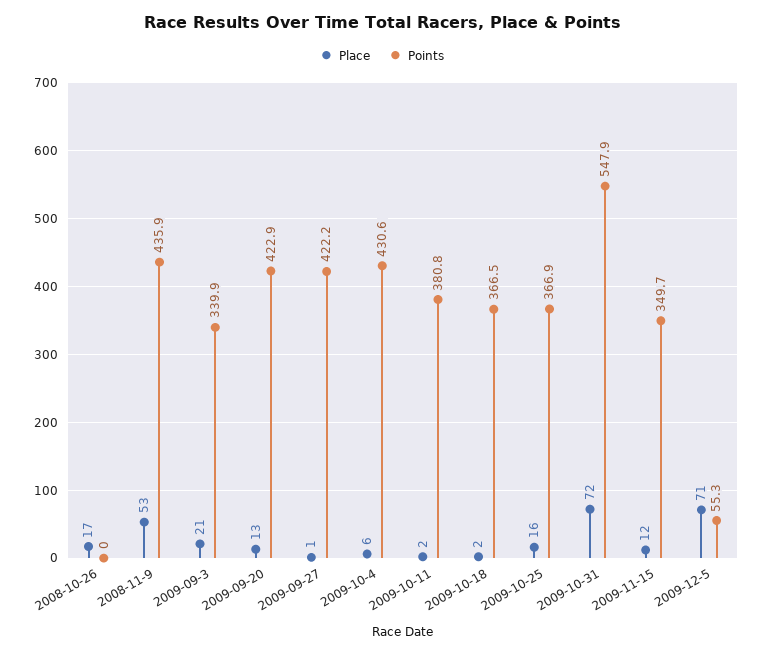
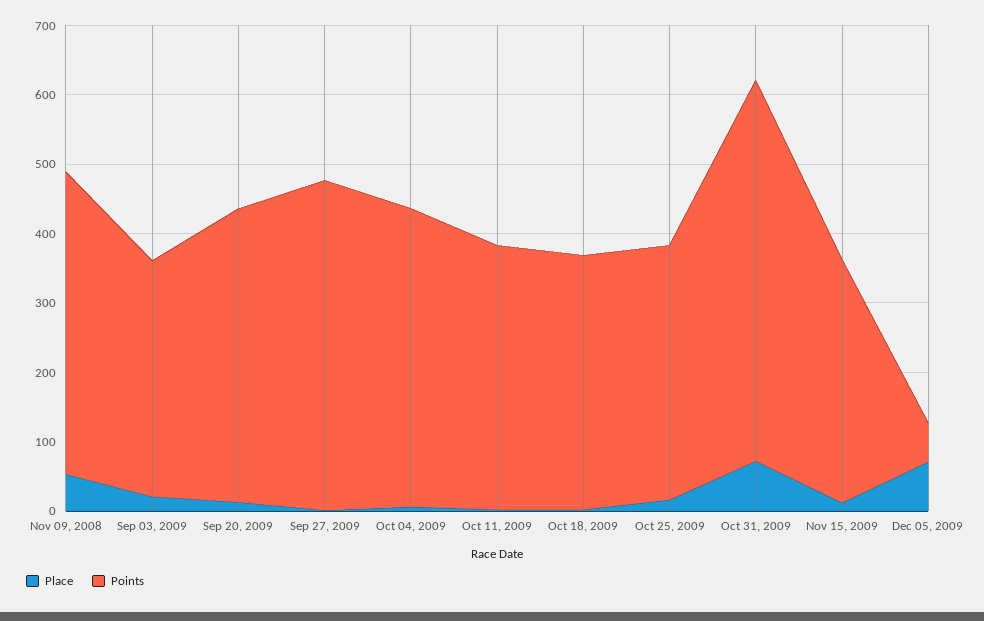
  {
    "Place": {
-     "2008-10-26": 17,
      "2008-11-9": 53,
      "2009-09-3": 21,
      "2009-09-20": 13,
      "2009-09-27": 1,
      "2009-10-4": 6,
      "2009-10-11": 2,
      "2009-10-18": 2,
      "2009-10-25": 16,
      "2009-10-31": 72,
      "2009-11-15": 12,
      "2009-12-5": 71
    },
    "Points": {
-     "2008-10-26": 0,
      "2008-11-9": 435.9,
      "2009-09-3": 339.9,
      "2009-09-20": 422.9,
-     "2009-09-27": 422.2,
+     "2009-09-27": 480,
      "2009-10-4": 430.6,
      "2009-10-11": 380.8,
      "2009-10-18": 366.5,
      "2009-10-25": 366.9,
      "2009-10-31": 547.9,
      "2009-11-15": 349.7,
      "2009-12-5": 55.3
    }
  }

